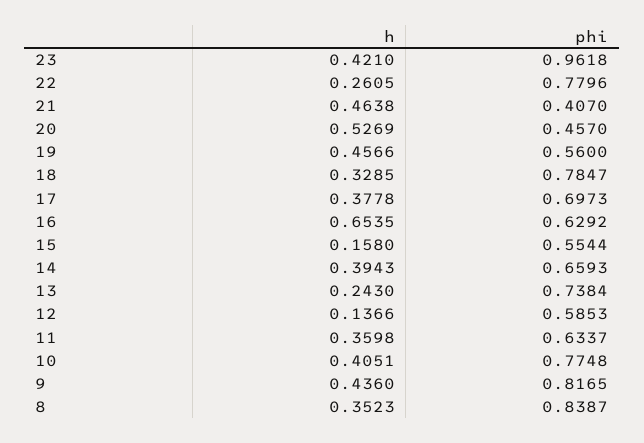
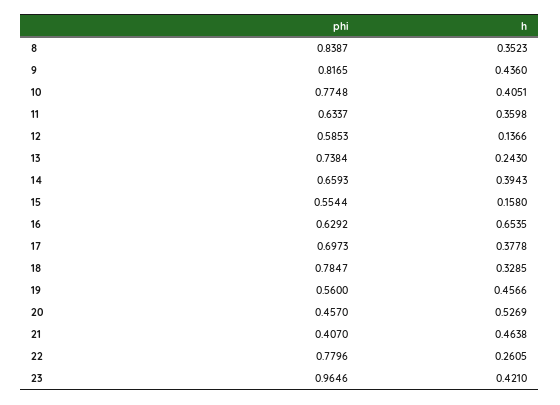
  {
    "h": {
      "23": 0.421,
      "22": 0.2605,
      "21": 0.4638,
      "20": 0.5269,
      "19": 0.4566,
      "18": 0.3285,
      "17": 0.3778,
      "16": 0.6535,
      "15": 0.158,
      "14": 0.3943,
      "13": 0.243,
      "12": 0.1366,
      "11": 0.3598,
      "10": 0.4051,
      "9": 0.436,
      "8": 0.3523
    },
    "phi": {
-     "23": 0.9618,
+     "23": 0.9646,
      "22": 0.7796,
      "21": 0.407,
      "20": 0.457,
      "19": 0.56,
      "18": 0.7847,
      "17": 0.6973,
      "16": 0.6292,
      "15": 0.5544,
      "14": 0.6593,
      "13": 0.7384,
      "12": 0.5853,
      "11": 0.6337,
      "10": 0.7748,
      "9": 0.8165,
      "8": 0.8387
    }
  }

